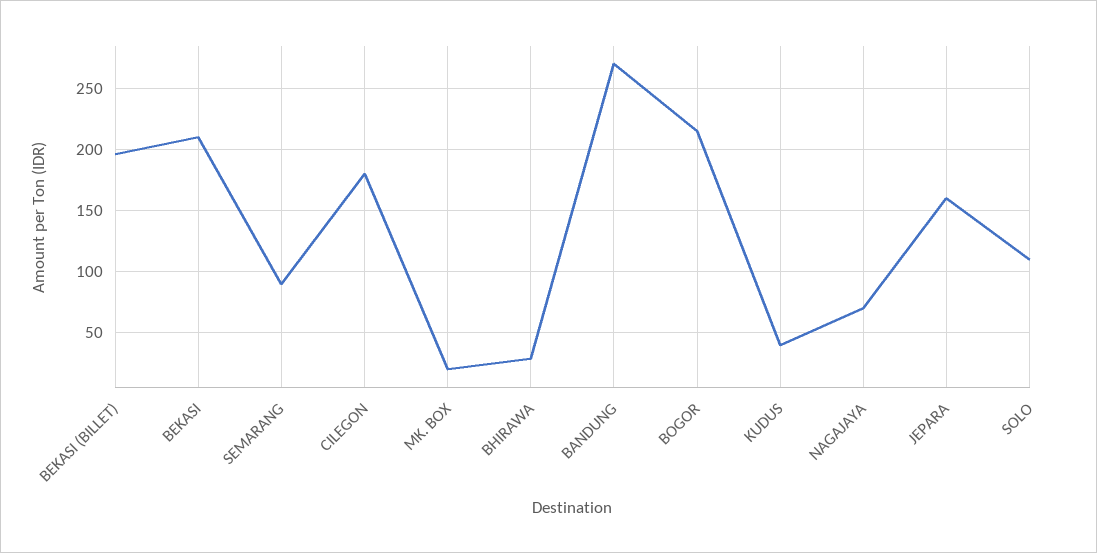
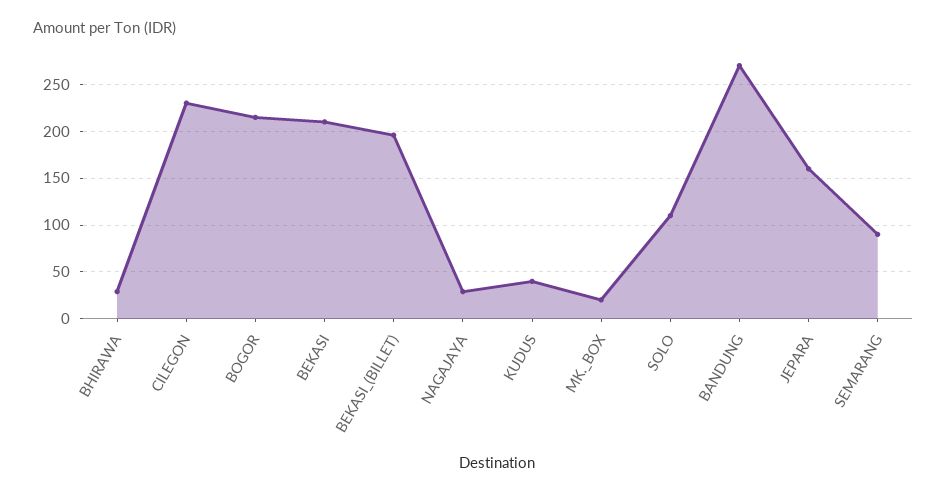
  {
    "BEKASI (BILLET)": 195,
    "BEKASI": 210,
    "SEMARANG": 90,
-   "CILEGON": 180,
+   "CILEGON": 230,
    "MK. BOX": 20,
    "BHIRAWA": 30,
    "BANDUNG": 270,
    "BOGOR": 215,
    "KUDUS": 40,
-   "NAGAJAYA": 70,
+   "NAGAJAYA": 30,
    "JEPARA": 160,
    "SOLO": 110
  }

